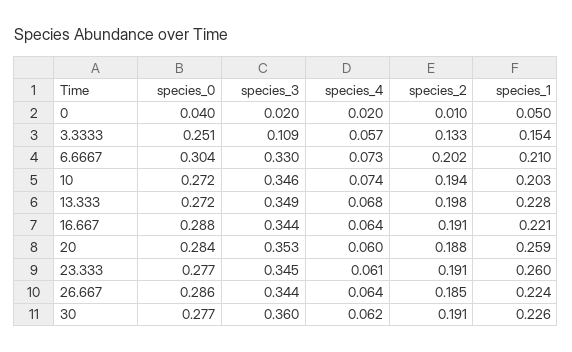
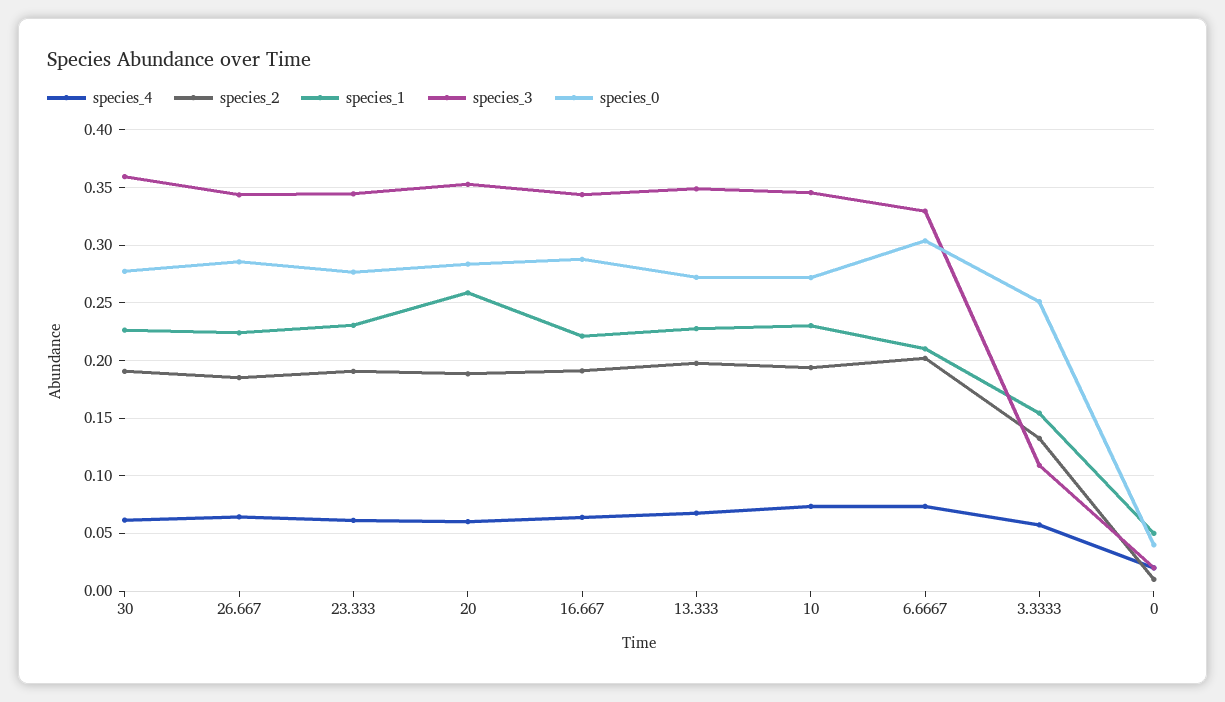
  {
    "species_0": {
      "0": 0.04,
      "3.3333": 0.251,
      "6.6667": 0.304,
      "10": 0.272,
      "13.333": 0.272,
      "16.667": 0.288,
      "20": 0.284,
      "23.333": 0.277,
      "26.667": 0.286,
      "30": 0.277
    },
    "species_3": {
      "0": 0.02,
      "3.3333": 0.109,
      "6.6667": 0.33,
      "10": 0.346,
      "13.333": 0.349,
      "16.667": 0.344,
      "20": 0.353,
      "23.333": 0.345,
      "26.667": 0.344,
      "30": 0.36
    },
    "species_4": {
      "0": 0.02,
      "3.3333": 0.057,
      "6.6667": 0.073,
      "10": 0.074,
      "13.333": 0.068,
      "16.667": 0.064,
      "20": 0.06,
      "23.333": 0.061,
      "26.667": 0.064,
      "30": 0.062
    },
    "species_2": {
      "0": 0.01,
      "3.3333": 0.133,
      "6.6667": 0.202,
      "10": 0.194,
      "13.333": 0.198,
      "16.667": 0.191,
      "20": 0.188,
      "23.333": 0.191,
      "26.667": 0.185,
      "30": 0.191
    },
    "species_1": {
      "0": 0.05,
      "3.3333": 0.154,
      "6.6667": 0.21,
-     "10": 0.203,
+     "10": 0.23,
      "13.333": 0.228,
      "16.667": 0.221,
      "20": 0.259,
-     "23.333": 0.26,
+     "23.333": 0.23,
      "26.667": 0.224,
      "30": 0.226
    }
  }

